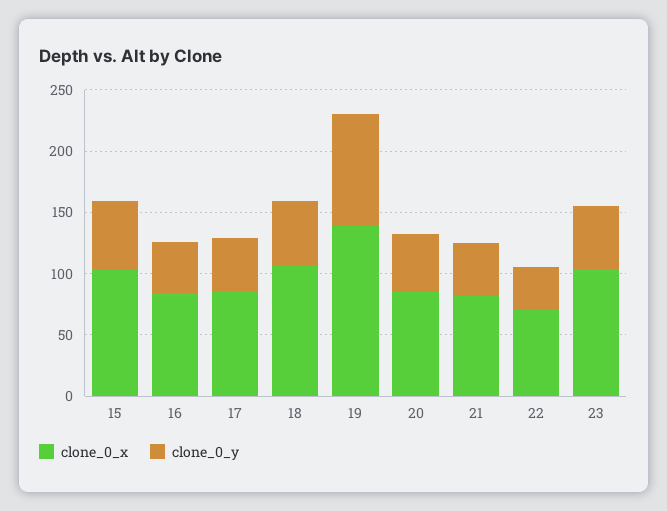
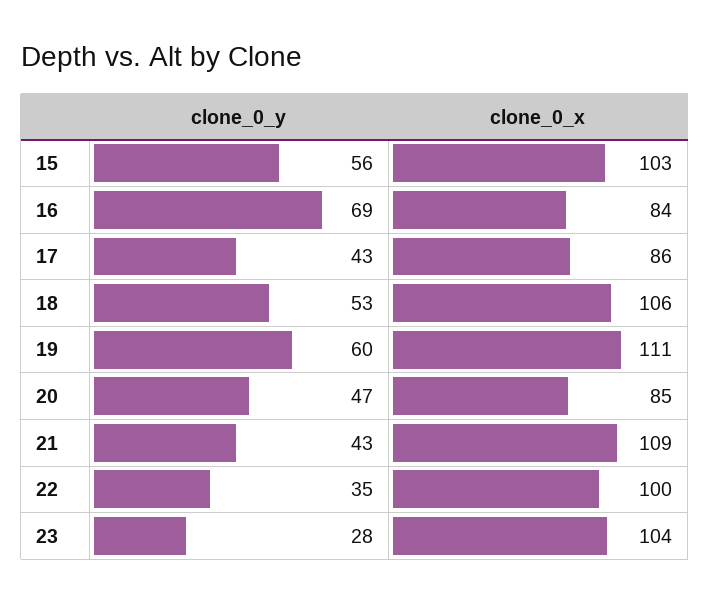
  {
    "clone_0_x": {
      "15": 103,
      "16": 84,
      "17": 86,
      "18": 106,
-     "19": 140,
+     "19": 111,
      "20": 85,
-     "21": 80,
+     "21": 109,
-     "22": 70,
+     "22": 100,
      "23": 104
    },
    "clone_0_y": {
      "15": 56,
-     "16": 40,
+     "16": 69,
      "17": 43,
      "18": 53,
-     "19": 90,
+     "19": 60,
      "20": 47,
      "21": 43,
      "22": 35,
-     "23": 50
+     "23": 28
    }
  }

